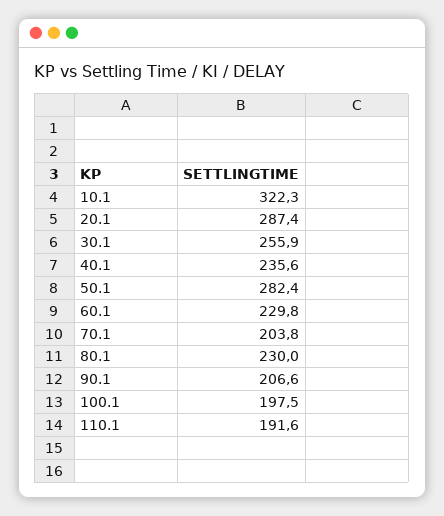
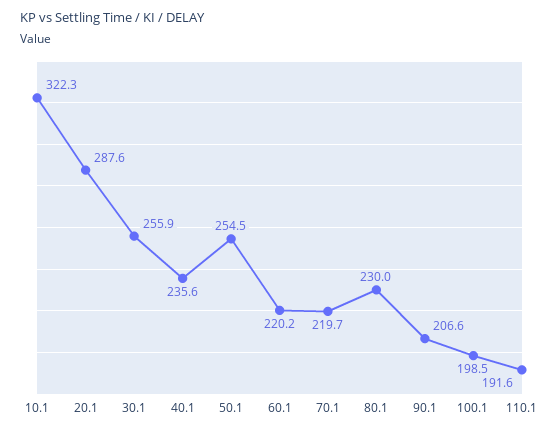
  {
    "10.1": 322.3,
-   "20.1": 287.4,
+   "20.1": 287.6,
    "30.1": 255.9,
    "40.1": 235.6,
-   "50.1": 282.4,
+   "50.1": 254.5,
-   "60.1": 229.8,
+   "60.1": 220.2,
-   "70.1": 203.8,
+   "70.1": 219.7,
    "80.1": 230,
    "90.1": 206.6,
-   "100.1": 197.5,
+   "100.1": 198.5,
    "110.1": 191.6
  }

